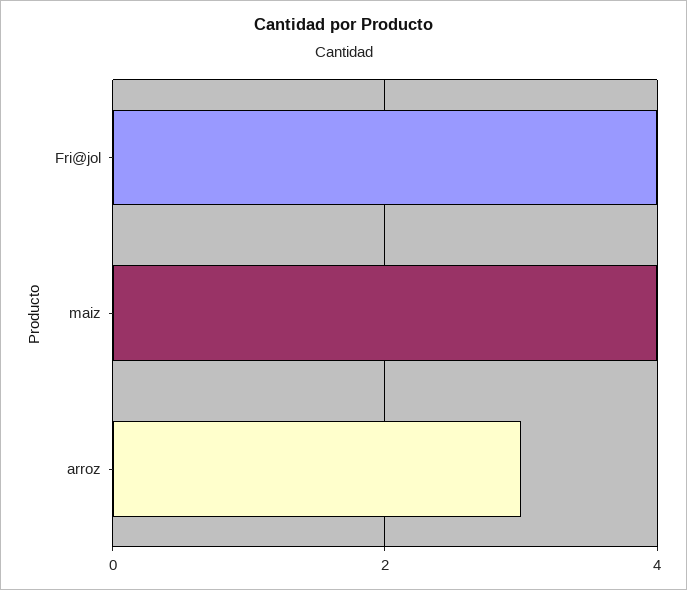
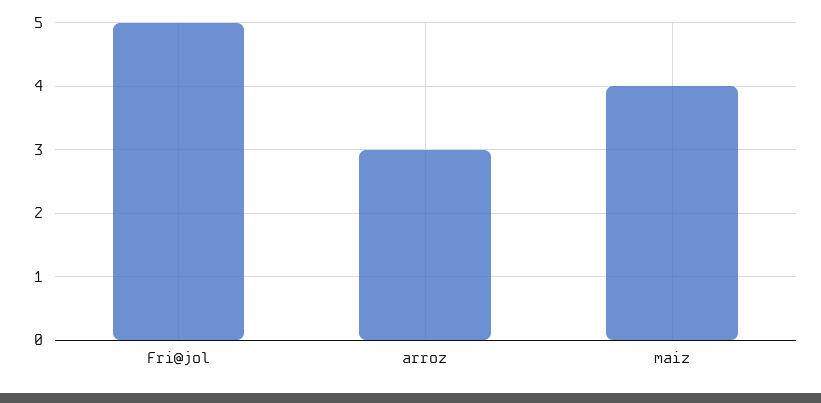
  {
-   "Fri@jol": 4,
+   "Fri@jol": 5,
    "maiz": 4,
    "arroz": 3
  }

